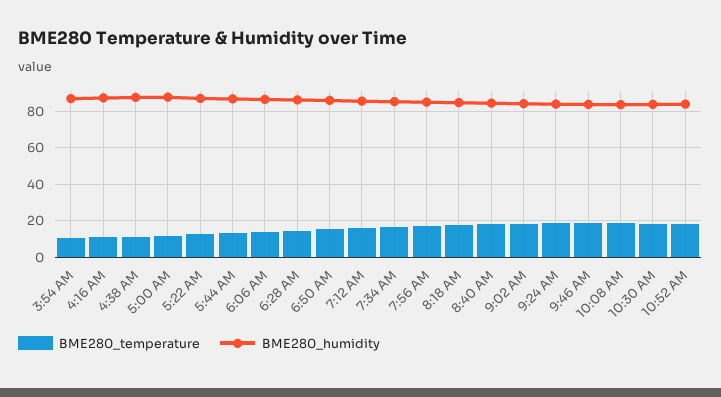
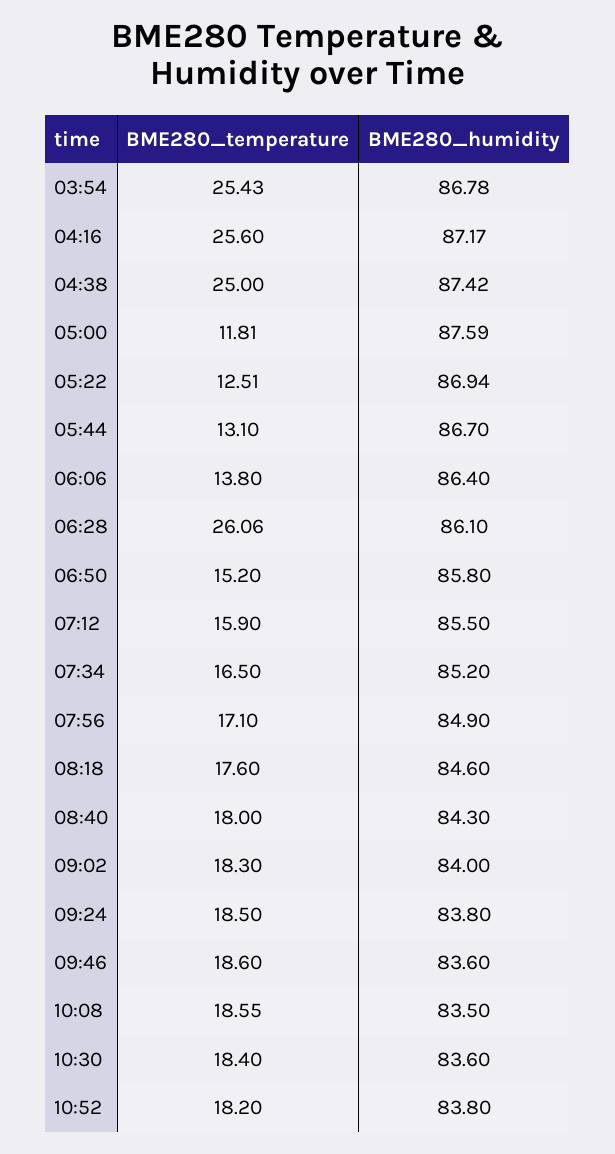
  {
    "BME280_temperature": {
-     "3:54 AM": 10,
+     "3:54 AM": 25.43,
-     "4:16 AM": 10,
+     "4:16 AM": 25.6,
-     "4:38 AM": 10,
+     "4:38 AM": 25,
      "5:00 AM": 11.81,
      "5:22 AM": 12.51,
      "5:44 AM": 13.1,
      "6:06 AM": 13.8,
-     "6:28 AM": 15,
+     "6:28 AM": 26.06,
      "6:50 AM": 15.2,
      "7:12 AM": 15.9,
      "7:34 AM": 16.5,
      "7:56 AM": 17.1,
      "8:18 AM": 17.6,
      "8:40 AM": 18,
      "9:02 AM": 18.3,
      "9:24 AM": 18.5,
      "9:46 AM": 18.6,
      "10:08 AM": 18.55,
      "10:30 AM": 18.4,
      "10:52 AM": 18.2
    },
    "BME280_humidity": {
      "3:54 AM": 86.78,
      "4:16 AM": 87.17,
      "4:38 AM": 87.42,
      "5:00 AM": 87.59,
      "5:22 AM": 86.94,
      "5:44 AM": 86.7,
      "6:06 AM": 86.4,
      "6:28 AM": 86.1,
      "6:50 AM": 85.8,
      "7:12 AM": 85.5,
      "7:34 AM": 85.2,
      "7:56 AM": 84.9,
      "8:18 AM": 84.6,
      "8:40 AM": 84.3,
      "9:02 AM": 84,
      "9:24 AM": 83.8,
      "9:46 AM": 83.6,
      "10:08 AM": 83.5,
      "10:30 AM": 83.6,
      "10:52 AM": 83.8
    }
  }

